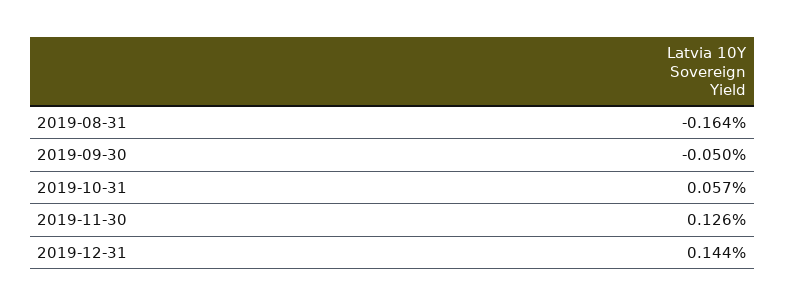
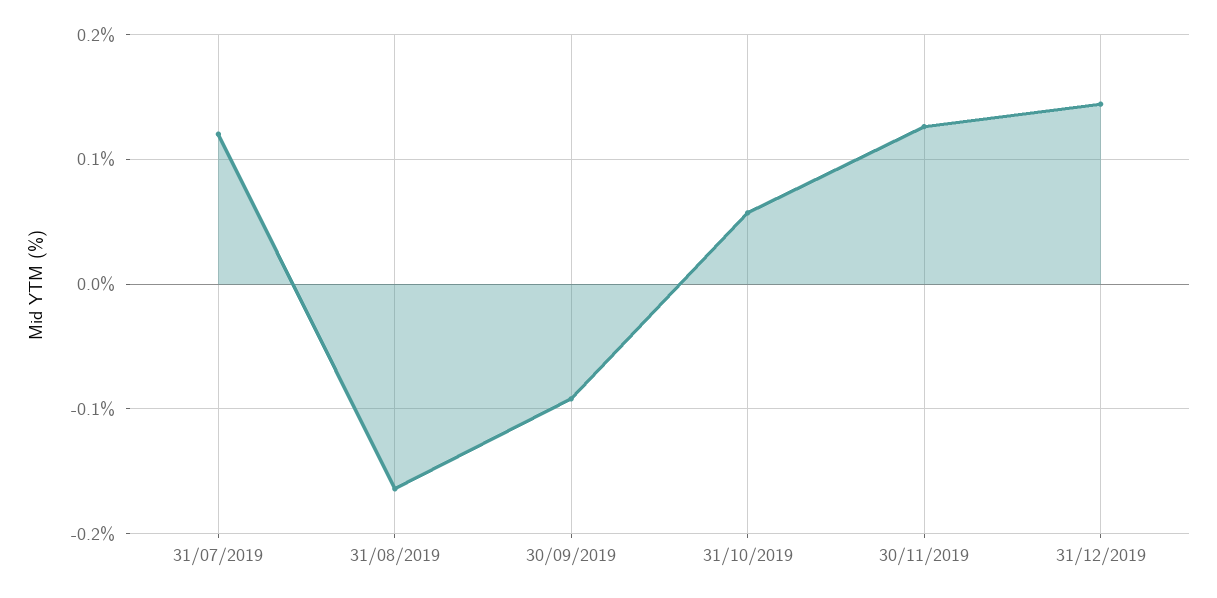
  {
    "2019-08-31": -0.164,
-   "2019-09-30": -0.05,
+   "2019-09-30": -0.09,
    "2019-10-31": 0.057,
    "2019-11-30": 0.126,
-   "2019-12-31": 0.144
+   "2019-12-31": 0.144,
+   "31/07/2019": 0.12
  }

